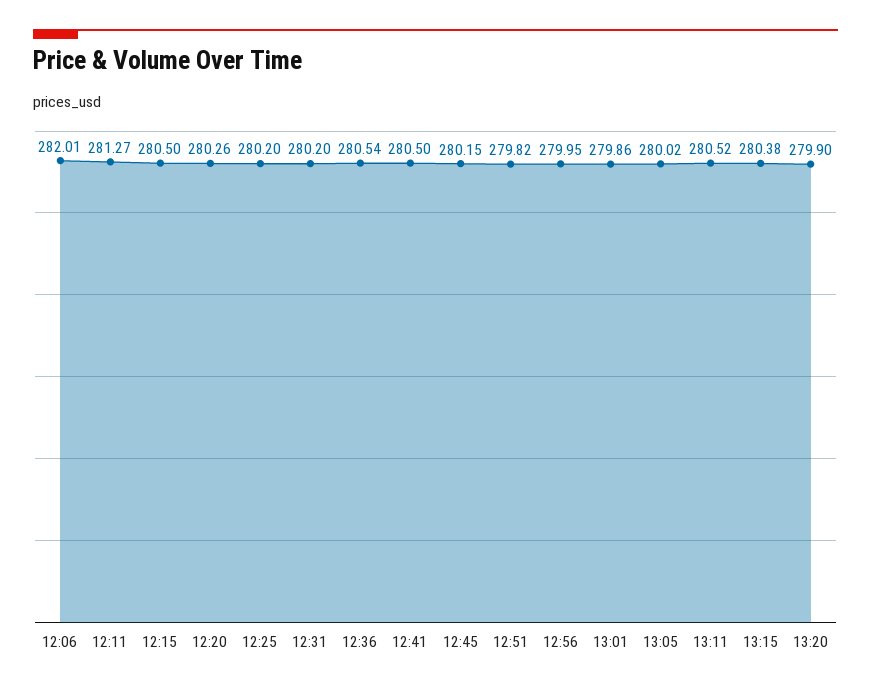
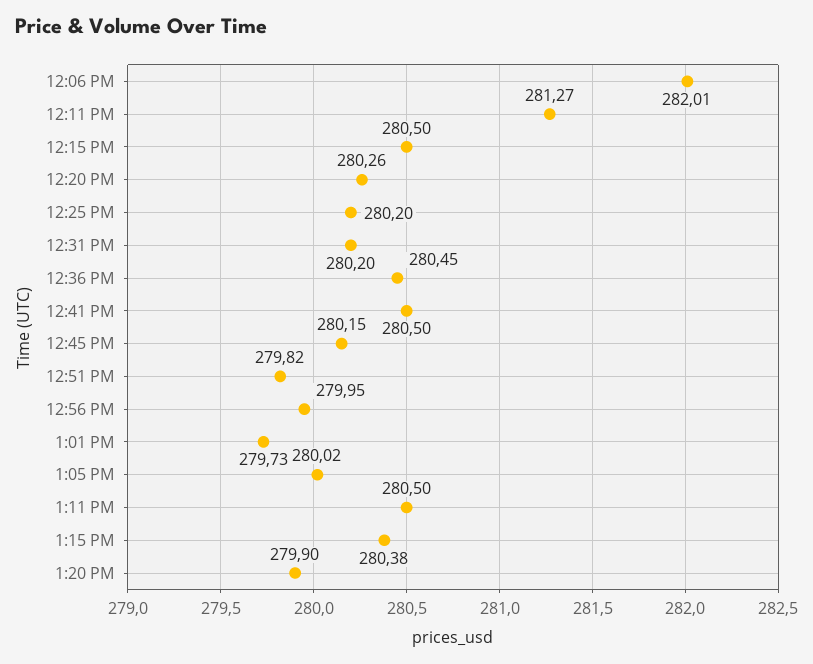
  {
    "12:06": 282.01,
    "12:11": 281.27,
    "12:15": 280.5,
    "12:20": 280.26,
    "12:25": 280.2,
    "12:31": 280.2,
-   "12:36": 280.54,
+   "12:36": 280.45,
    "12:41": 280.5,
    "12:45": 280.15,
    "12:51": 279.82,
    "12:56": 279.95,
-   "13:01": 279.86,
+   "13:01": 279.73,
    "13:05": 280.02,
-   "13:11": 280.52,
+   "13:11": 280.5,
    "13:15": 280.38,
    "13:20": 279.9
  }

